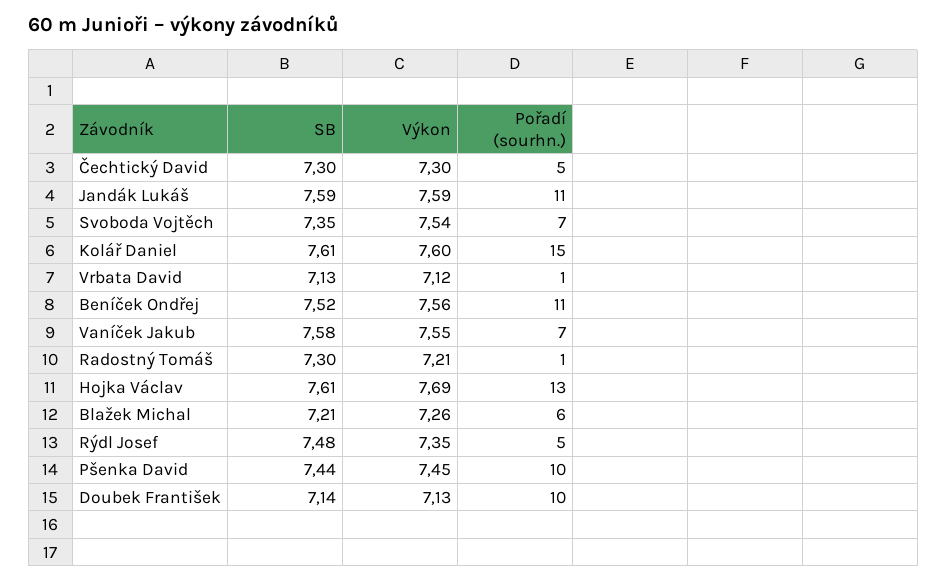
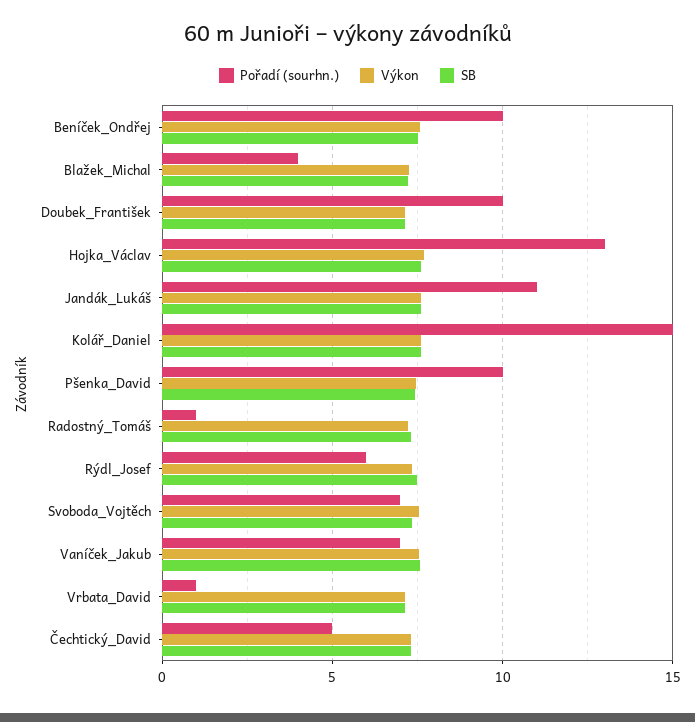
  {
    "SB": {
      "Čechtický David": 7.3,
      "Jandák Lukáš": 7.59,
      "Svoboda Vojtěch": 7.35,
      "Kolář Daniel": 7.61,
      "Vrbata David": 7.13,
      "Beníček Ondřej": 7.52,
      "Vaníček Jakub": 7.58,
      "Radostný Tomáš": 7.3,
      "Hojka Václav": 7.61,
      "Blažek Michal": 7.21,
      "Rýdl Josef": 7.48,
      "Pšenka David": 7.44,
      "Doubek František": 7.14
    },
    "Výkon": {
      "Čechtický David": 7.3,
      "Jandák Lukáš": 7.59,
      "Svoboda Vojtěch": 7.54,
      "Kolář Daniel": 7.6,
      "Vrbata David": 7.12,
      "Beníček Ondřej": 7.56,
      "Vaníček Jakub": 7.55,
      "Radostný Tomáš": 7.21,
      "Hojka Václav": 7.69,
      "Blažek Michal": 7.26,
      "Rýdl Josef": 7.35,
      "Pšenka David": 7.45,
      "Doubek František": 7.13
    },
    "Pořadí (sourhn.)": {
      "Čechtický David": 5,
      "Jandák Lukáš": 11,
      "Svoboda Vojtěch": 7,
      "Kolář Daniel": 15,
      "Vrbata David": 1,
-     "Beníček Ondřej": 11,
+     "Beníček Ondřej": 10,
      "Vaníček Jakub": 7,
      "Radostný Tomáš": 1,
      "Hojka Václav": 13,
-     "Blažek Michal": 6,
+     "Blažek Michal": 4,
-     "Rýdl Josef": 5,
+     "Rýdl Josef": 6,
      "Pšenka David": 10,
      "Doubek František": 10
    }
  }

